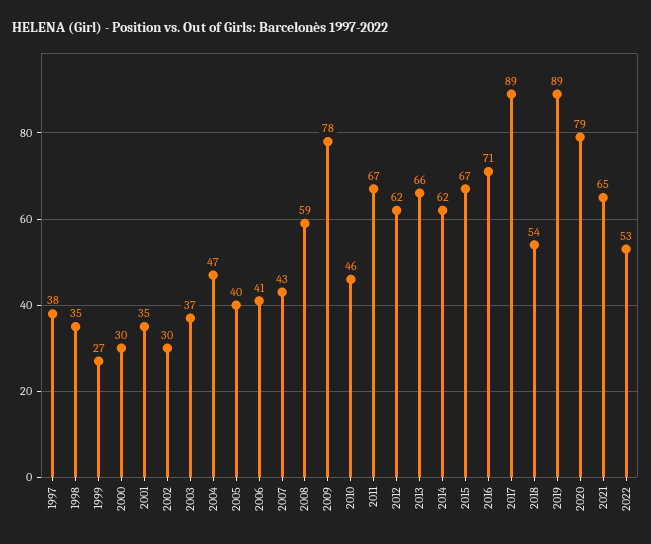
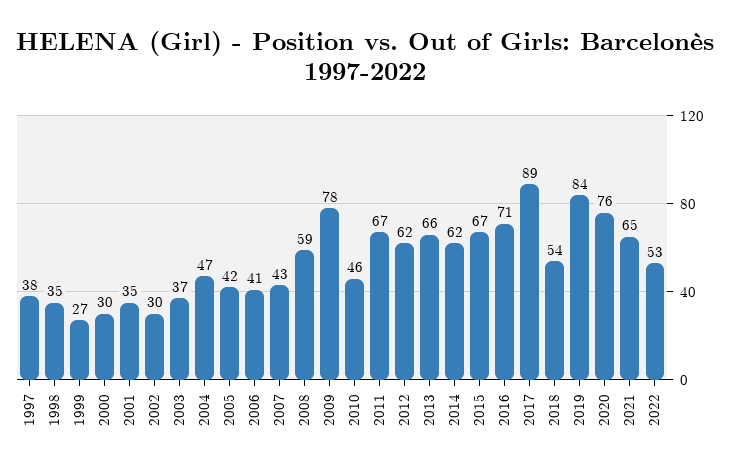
  {
    "1997": 38,
    "1998": 35,
    "1999": 27,
    "2000": 30,
    "2001": 35,
    "2002": 30,
    "2003": 37,
    "2004": 47,
-   "2005": 40,
+   "2005": 42,
    "2006": 41,
    "2007": 43,
    "2008": 59,
    "2009": 78,
    "2010": 46,
    "2011": 67,
    "2012": 62,
    "2013": 66,
    "2014": 62,
    "2015": 67,
    "2016": 71,
    "2017": 89,
    "2018": 54,
-   "2019": 89,
+   "2019": 84,
-   "2020": 79,
+   "2020": 76,
    "2021": 65,
    "2022": 53
  }

